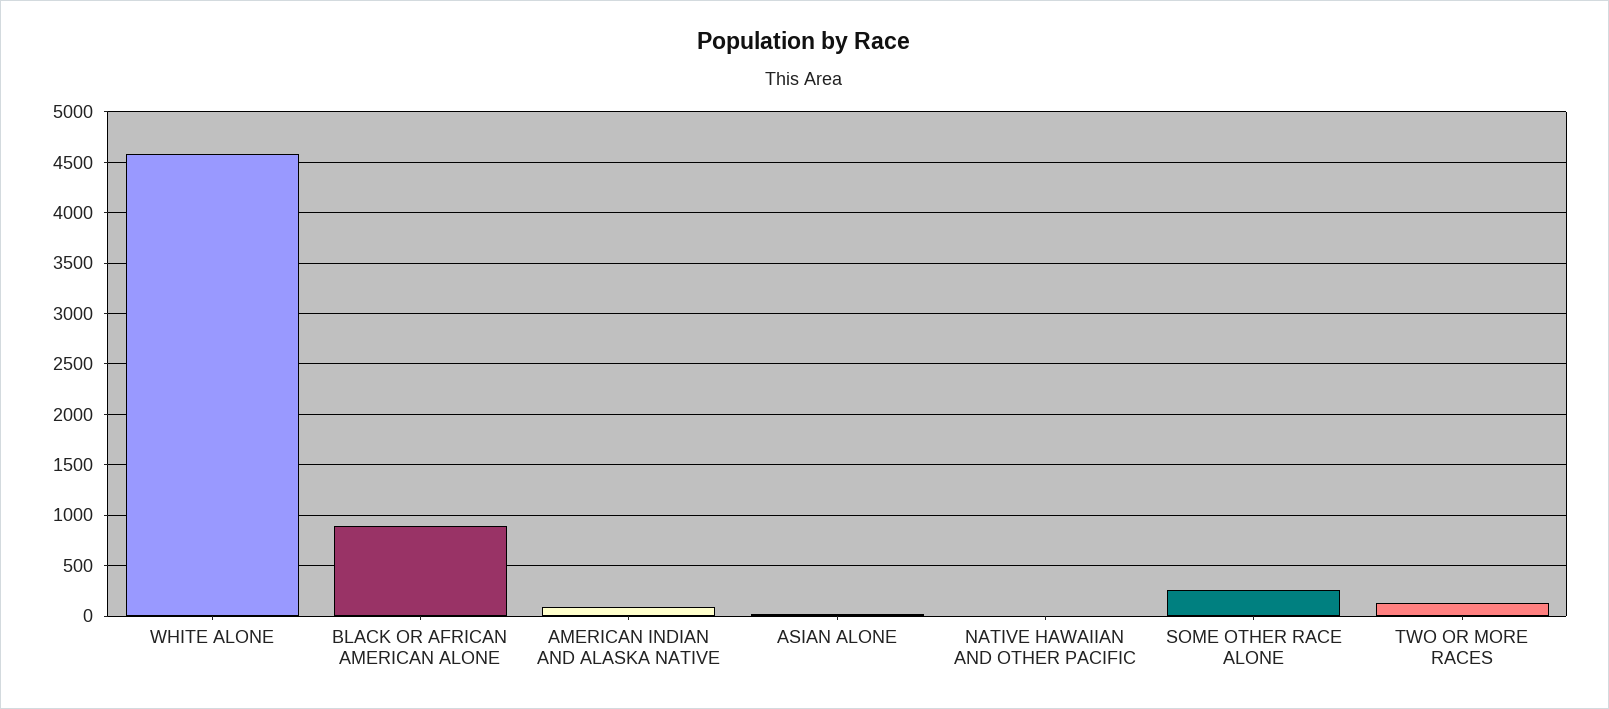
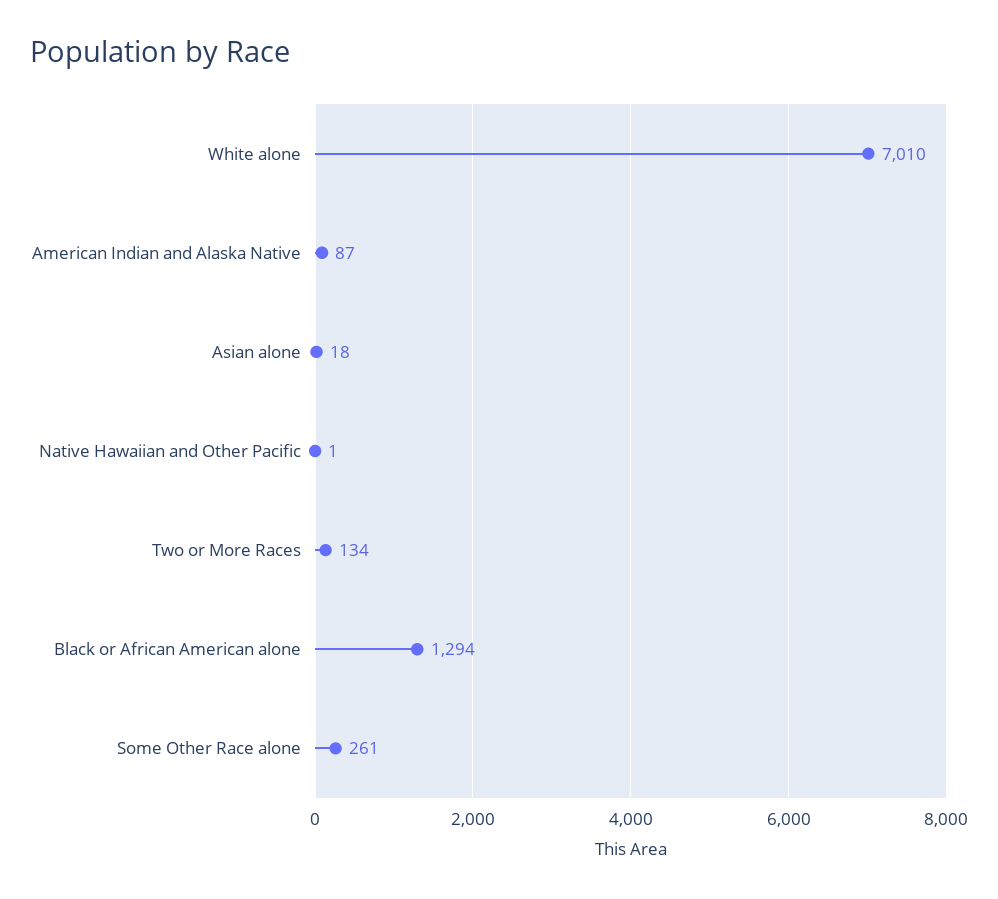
  {
-   "WHITE ALONE": 4600,
+   "WHITE ALONE": 7010,
-   "BLACK OR AFRICAN AMERICAN ALONE": 900,
+   "BLACK OR AFRICAN AMERICAN ALONE": 1294,
    "AMERICAN INDIAN AND ALASKA NATIVE": 87,
    "ASIAN ALONE": 18,
    "NATIVE HAWAIIAN AND OTHER PACIFIC": 1,
    "SOME OTHER RACE ALONE": 261,
    "TWO OR MORE RACES": 134
  }

